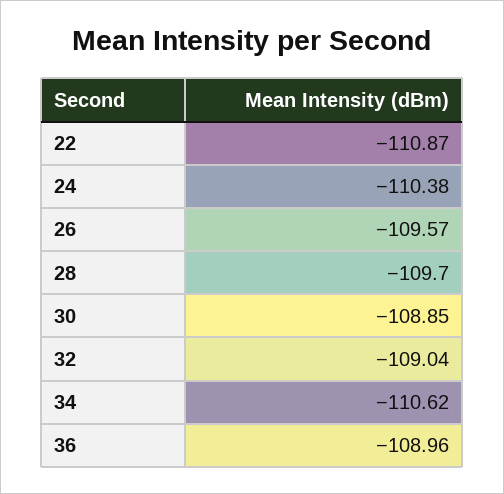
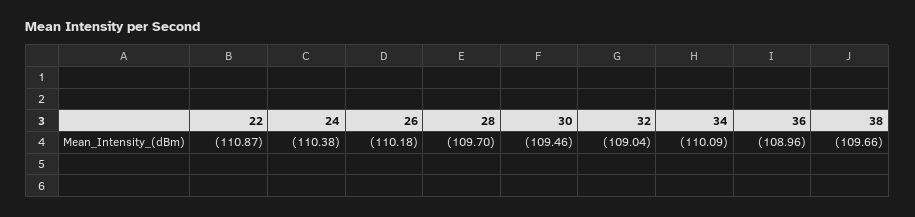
  {
    "22": -110.87,
    "24": -110.38,
-   "26": -109.57,
+   "26": -110.18,
    "28": -109.7,
-   "30": -108.85,
+   "30": -109.46,
    "32": -109.04,
-   "34": -110.62,
+   "34": -110.09,
-   "36": -108.96
+   "36": -108.96,
+   "38": -109.66
  }

